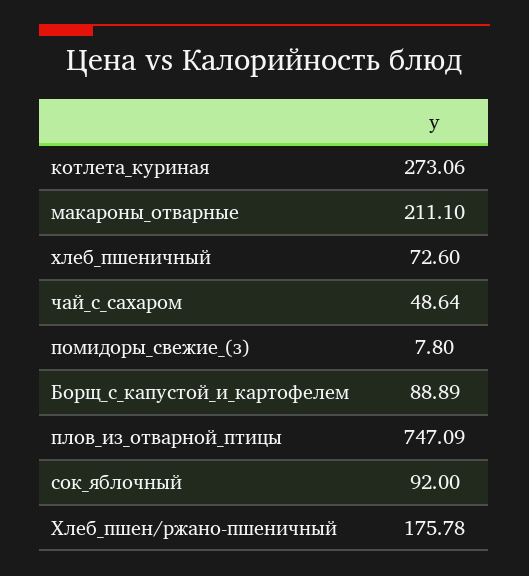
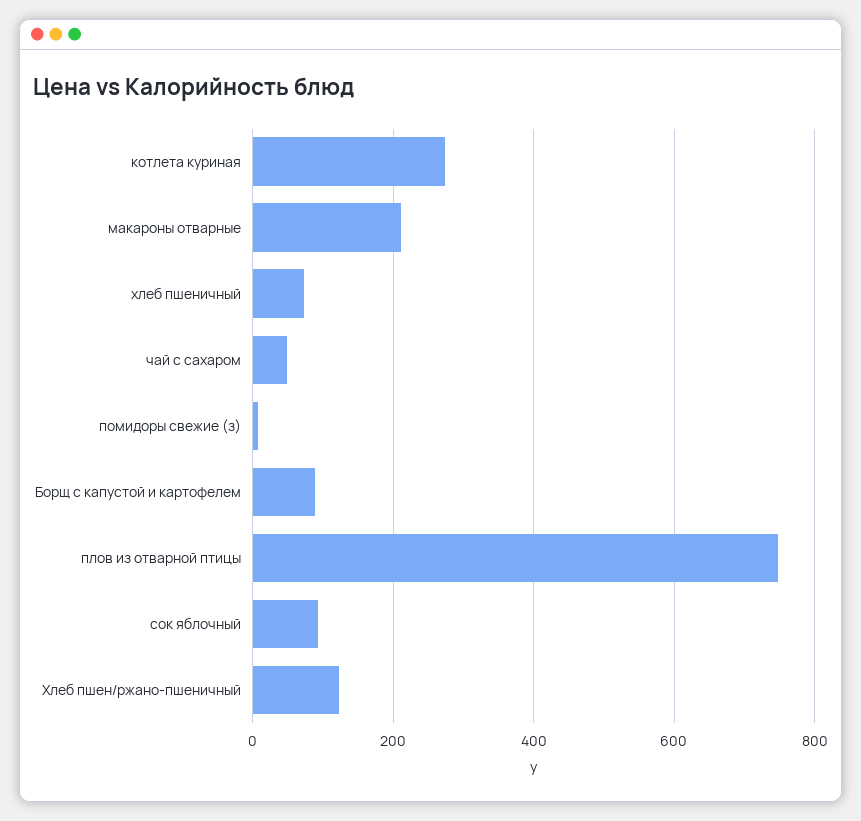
  {
    "котлета_куриная": 273.06,
    "макароны_отварные": 211.1,
    "хлеб_пшеничный": 72.6,
    "чай_с_сахаром": 48.64,
    "помидоры_свежие_(з)": 7.8,
    "Борщ_с_капустой_и_картофелем": 88.89,
    "плов_из_отварной_птицы": 747.09,
    "сок_яблочный": 92,
-   "Хлеб_пшен/ржано-пшеничный": 175.78
+   "Хлеб_пшен/ржано-пшеничный": 120
  }

